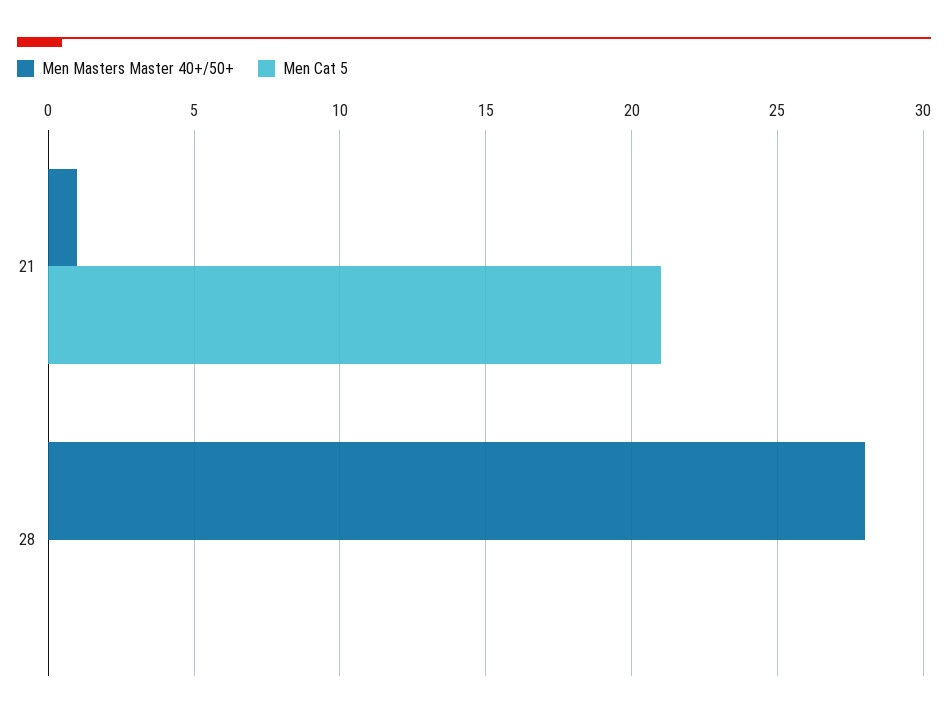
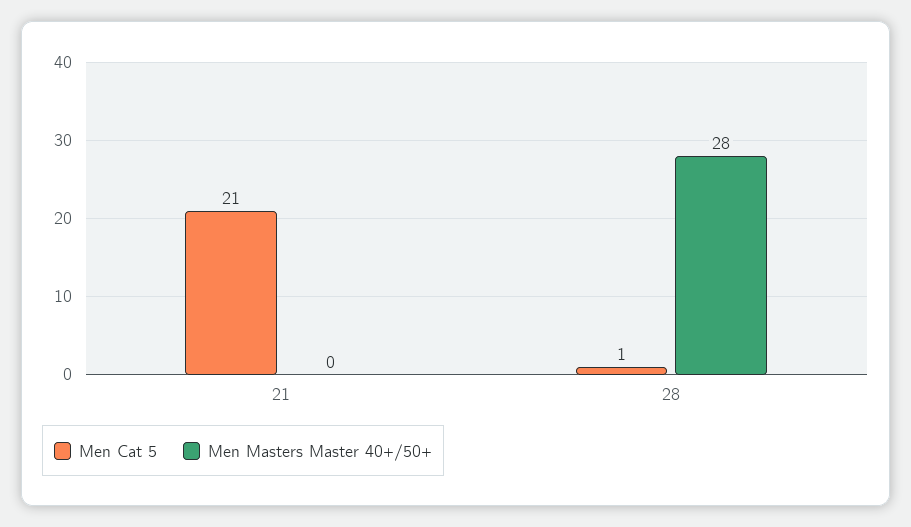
  {
    "Men Masters Master 40+/50+": {
-     "21": 1,
+     "21": 0,
      "28": 28
    },
    "Men Cat 5": {
      "21": 21,
-     "28": 0
+     "28": 1
    }
  }

